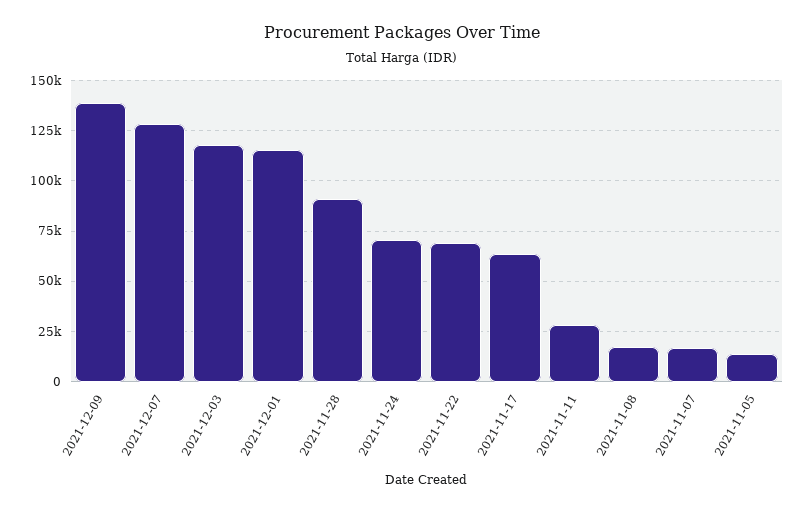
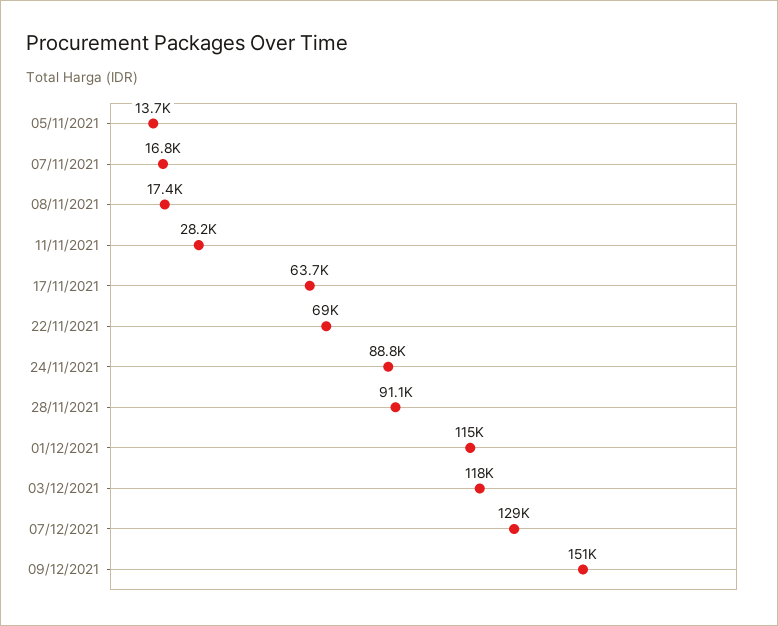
  {
-   "2021-12-09": 140000,
+   "2021-12-09": 151000,
    "2021-12-07": 129000,
    "2021-12-03": 118000,
    "2021-12-01": 115000,
    "2021-11-28": 91100,
-   "2021-11-24": 70000,
+   "2021-11-24": 88800,
    "2021-11-22": 69000,
    "2021-11-17": 63700,
    "2021-11-11": 28200,
    "2021-11-08": 17400,
    "2021-11-07": 16800,
    "2021-11-05": 13700
  }

